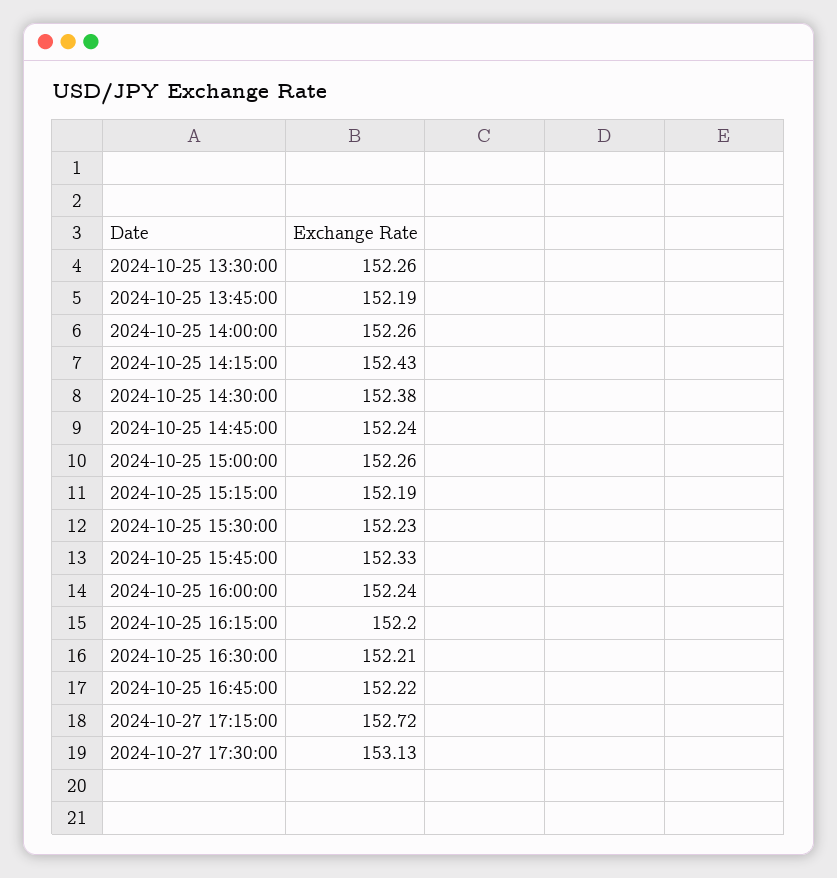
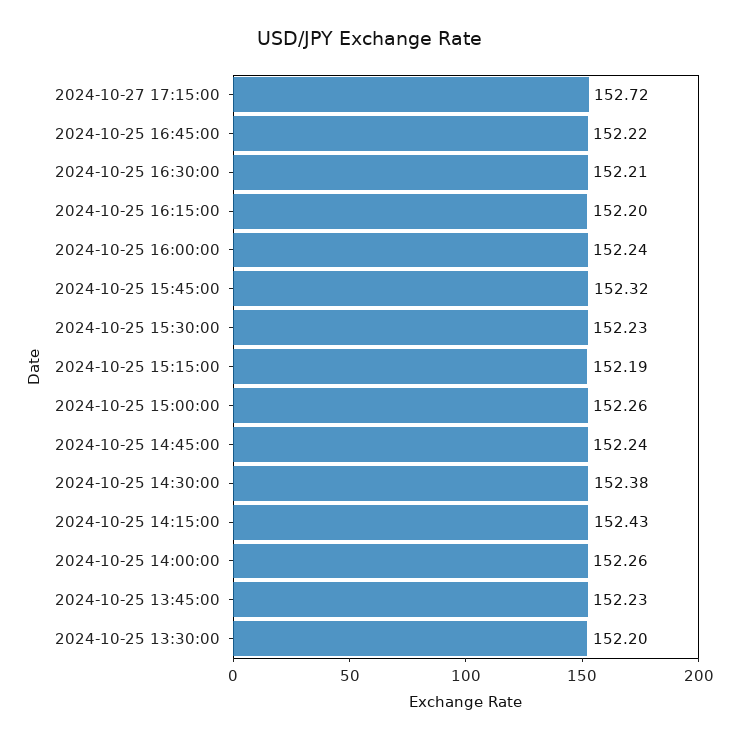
  {
-   "2024-10-25 13:30:00": 152.26,
+   "2024-10-25 13:30:00": 152.2,
-   "2024-10-25 13:45:00": 152.19,
+   "2024-10-25 13:45:00": 152.23,
    "2024-10-25 14:00:00": 152.26,
    "2024-10-25 14:15:00": 152.43,
    "2024-10-25 14:30:00": 152.38,
    "2024-10-25 14:45:00": 152.24,
    "2024-10-25 15:00:00": 152.26,
    "2024-10-25 15:15:00": 152.19,
    "2024-10-25 15:30:00": 152.23,
-   "2024-10-25 15:45:00": 152.33,
+   "2024-10-25 15:45:00": 152.32,
    "2024-10-25 16:00:00": 152.24,
    "2024-10-25 16:15:00": 152.2,
    "2024-10-25 16:30:00": 152.21,
    "2024-10-25 16:45:00": 152.22,
-   "2024-10-27 17:15:00": 152.72,
+   "2024-10-27 17:15:00": 152.72
-   "2024-10-27 17:30:00": 153.13
  }

